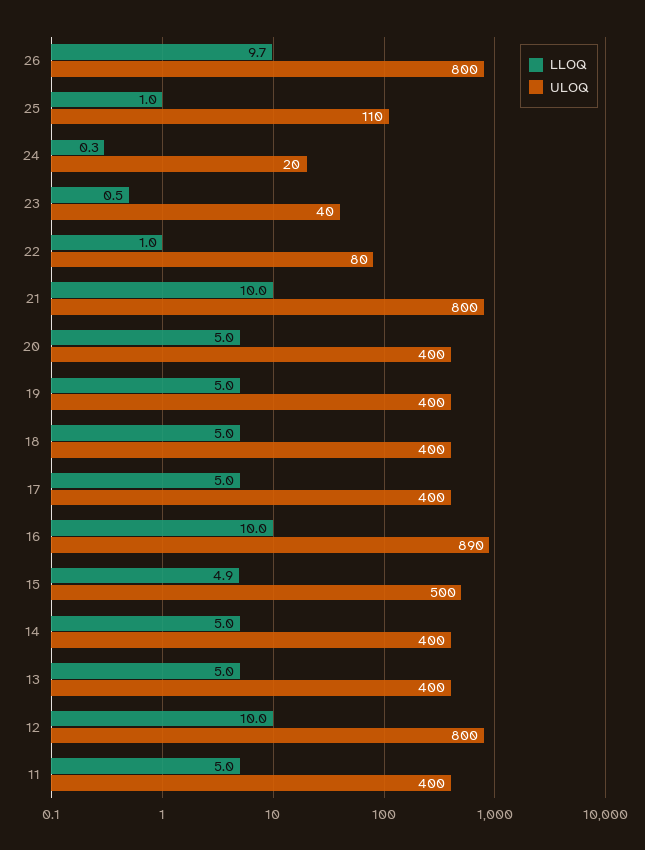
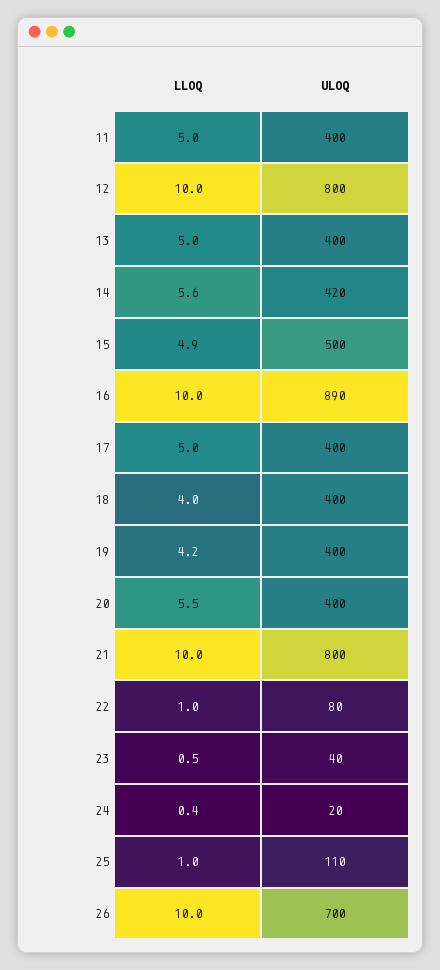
  {
    "LLOQ": {
-     "26": 9.7,
+     "26": 10,
      "25": 1,
-     "24": 0.3,
+     "24": 0.4,
      "23": 0.5,
      "22": 1,
      "21": 10,
-     "20": 5,
+     "20": 5.5,
-     "19": 5,
+     "19": 4.2,
-     "18": 5,
+     "18": 4,
      "17": 5,
      "16": 10,
      "15": 4.9,
-     "14": 5,
+     "14": 5.6,
      "13": 5,
      "12": 10,
      "11": 5
    },
    "ULOQ": {
-     "26": 800,
+     "26": 700,
      "25": 110,
      "24": 20,
      "23": 40,
      "22": 80,
      "21": 800,
      "20": 400,
      "19": 400,
      "18": 400,
      "17": 400,
      "16": 890,
      "15": 500,
-     "14": 400,
+     "14": 420,
      "13": 400,
      "12": 800,
      "11": 400
    }
  }

